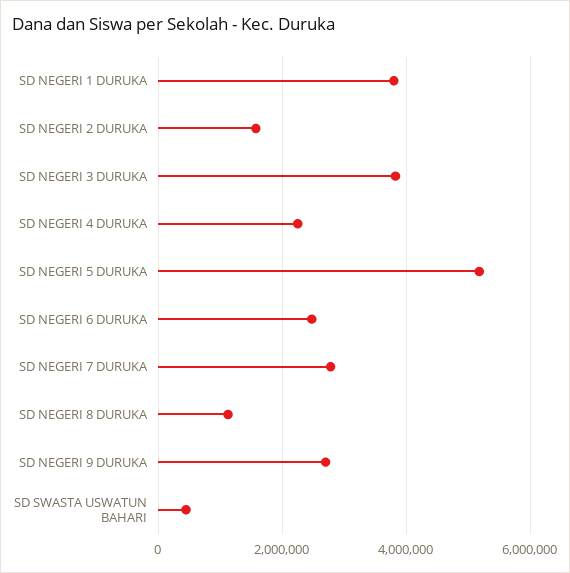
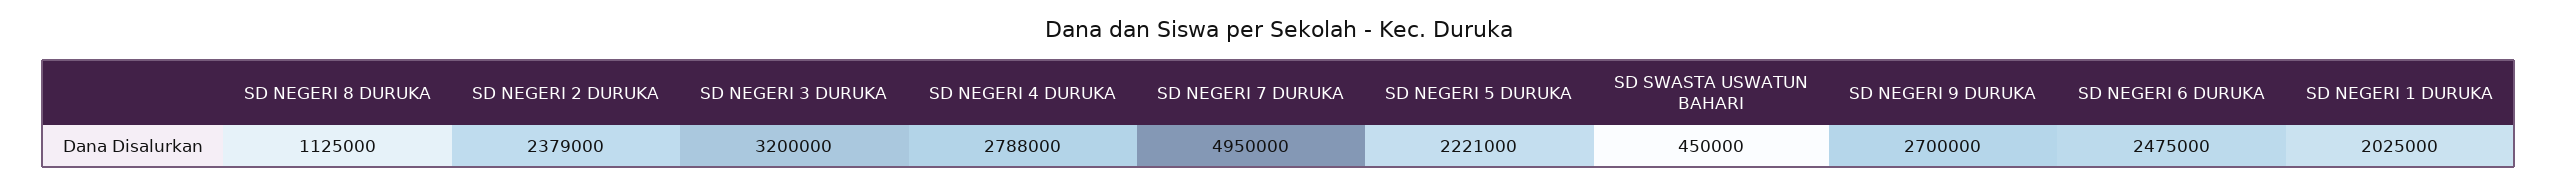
  {
-   "SD NEGERI 1 DURUKA": 3800000,
+   "SD NEGERI 1 DURUKA": 2025000,
-   "SD NEGERI 2 DURUKA": 1600000,
+   "SD NEGERI 2 DURUKA": 2379000,
-   "SD NEGERI 3 DURUKA": 3800000,
+   "SD NEGERI 3 DURUKA": 3200000,
-   "SD NEGERI 4 DURUKA": 2200000,
+   "SD NEGERI 4 DURUKA": 2788000,
-   "SD NEGERI 5 DURUKA": 5200000,
+   "SD NEGERI 5 DURUKA": 2221000,
    "SD NEGERI 6 DURUKA": 2475000,
-   "SD NEGERI 7 DURUKA": 2800000,
+   "SD NEGERI 7 DURUKA": 4950000,
    "SD NEGERI 8 DURUKA": 1125000,
    "SD NEGERI 9 DURUKA": 2700000,
    "SD SWASTA USWATUN BAHARI": 450000
  }

